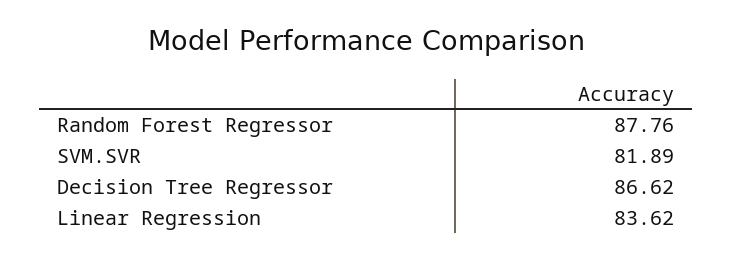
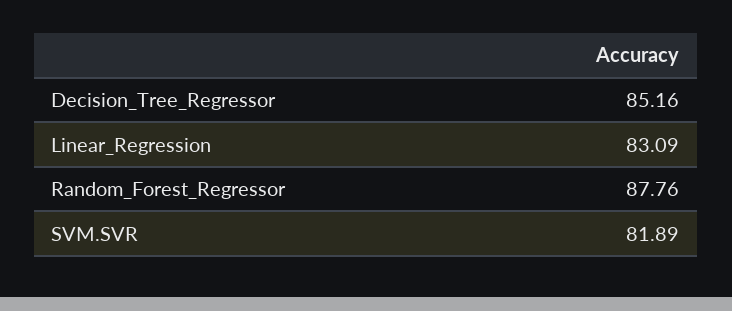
  {
    "Random Forest Regressor": 87.76,
    "SVM.SVR": 81.89,
-   "Decision Tree Regressor": 86.62,
+   "Decision Tree Regressor": 85.16,
-   "Linear Regression": 83.62
+   "Linear Regression": 83.09
  }

